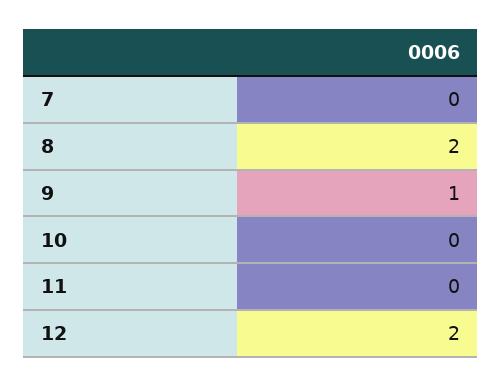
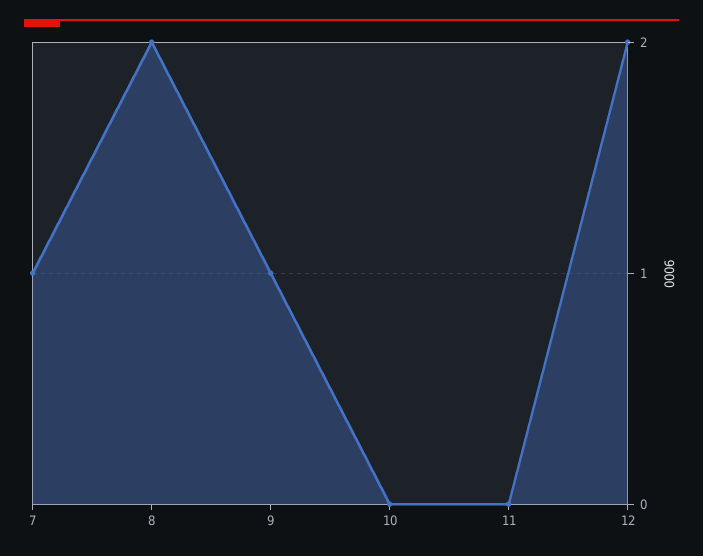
  {
-   "7": 0,
+   "7": 1,
    "8": 2,
    "9": 1,
    "10": 0,
    "11": 0,
    "12": 2
  }

